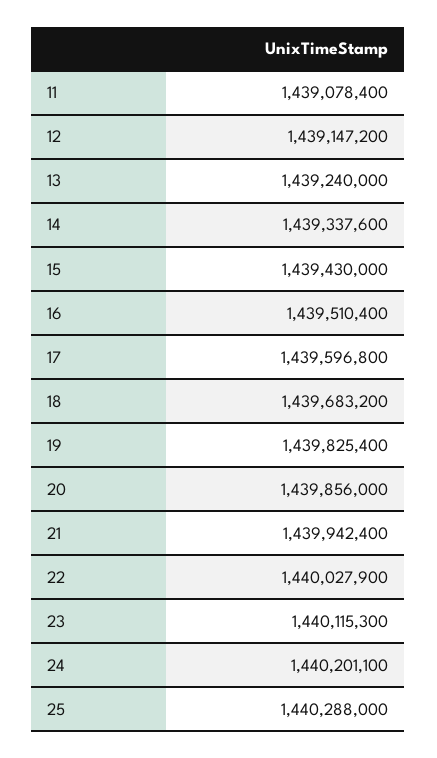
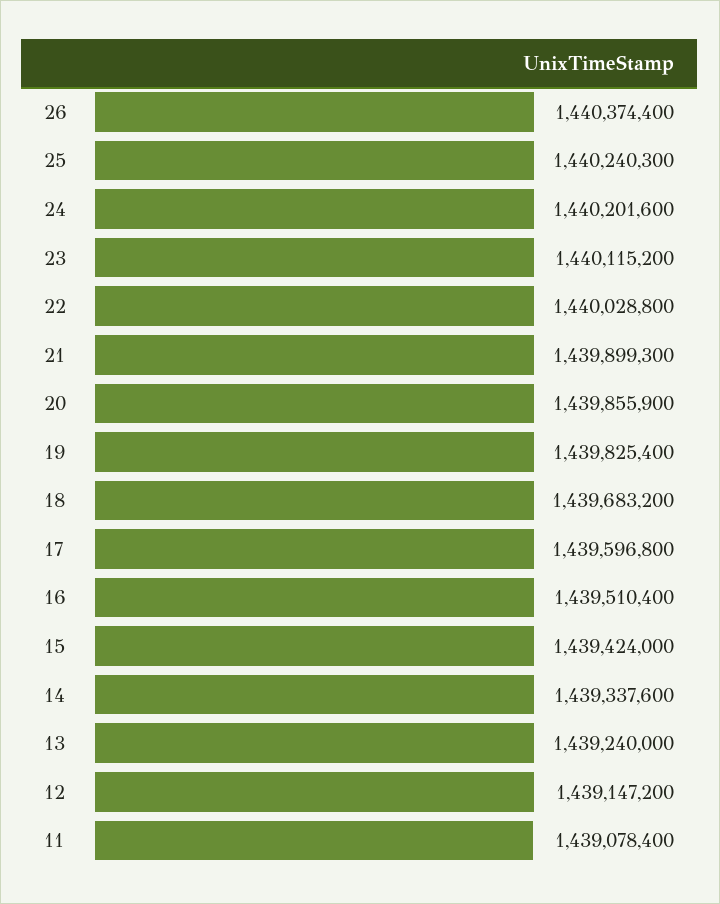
  {
    "11": 1439078400,
    "12": 1439147200,
    "13": 1439240000,
    "14": 1439337600,
-   "15": 1439430000,
+   "15": 1439424000,
    "16": 1439510400,
    "17": 1439596800,
    "18": 1439683200,
    "19": 1439825400,
-   "20": 1439856000,
+   "20": 1439855900,
-   "21": 1439942400,
+   "21": 1439899300,
-   "22": 1440027900,
+   "22": 1440028800,
-   "23": 1440115300,
+   "23": 1440115200,
-   "24": 1440201100,
+   "24": 1440201600,
-   "25": 1440288000
+   "25": 1440240300,
+   "26": 1440374400
  }

